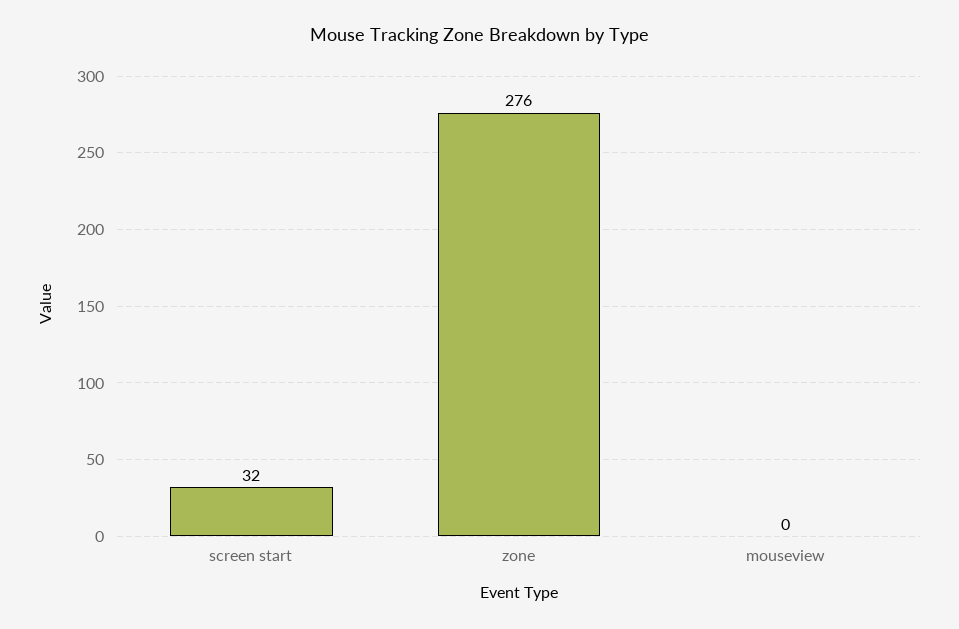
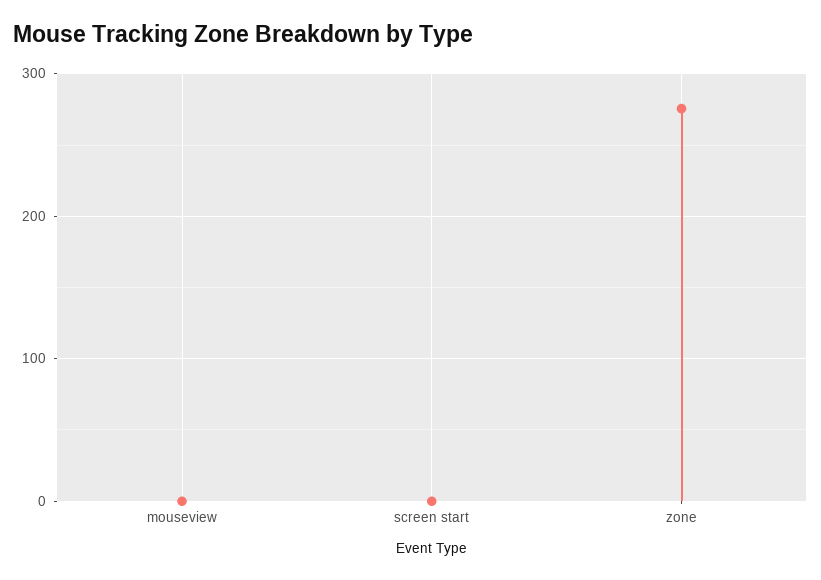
  {
-   "screen start": 32,
+   "screen start": 0,
    "zone": 276,
    "mouseview": 0
  }

